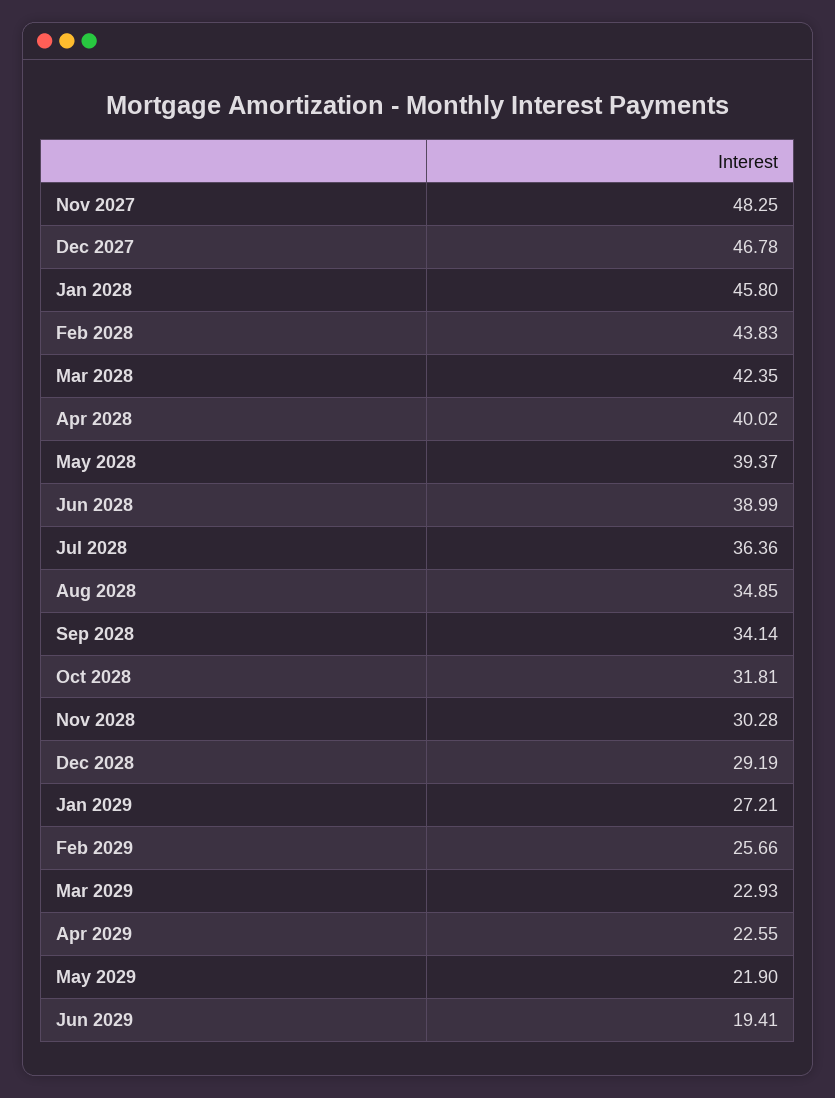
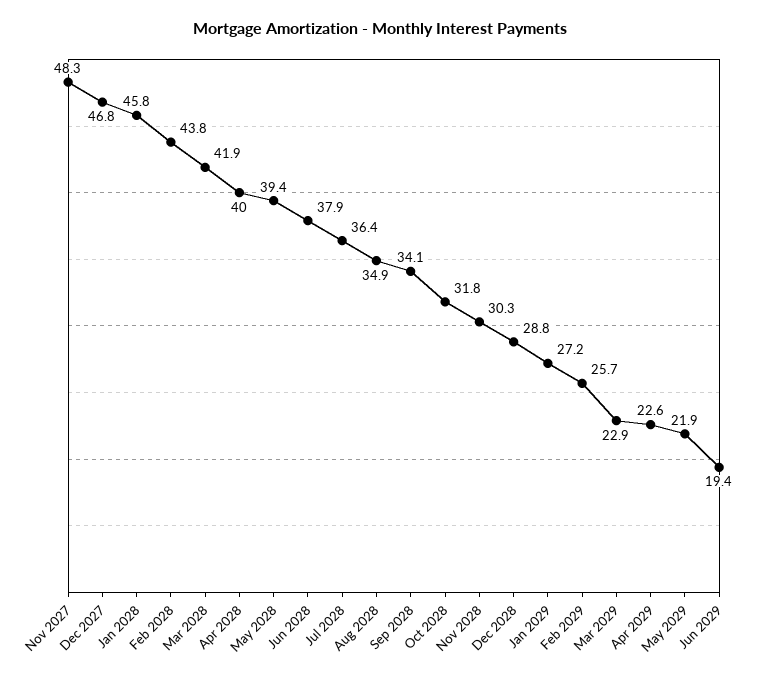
  {
    "Nov 2027": 48.25,
    "Dec 2027": 46.78,
    "Jan 2028": 45.8,
    "Feb 2028": 43.83,
-   "Mar 2028": 42.35,
+   "Mar 2028": 41.9,
    "Apr 2028": 40.02,
    "May 2028": 39.37,
-   "Jun 2028": 38.99,
+   "Jun 2028": 37.9,
    "Jul 2028": 36.36,
    "Aug 2028": 34.85,
    "Sep 2028": 34.14,
    "Oct 2028": 31.81,
    "Nov 2028": 30.28,
-   "Dec 2028": 29.19,
+   "Dec 2028": 28.8,
    "Jan 2029": 27.21,
    "Feb 2029": 25.66,
    "Mar 2029": 22.93,
    "Apr 2029": 22.55,
    "May 2029": 21.9,
    "Jun 2029": 19.41
  }

